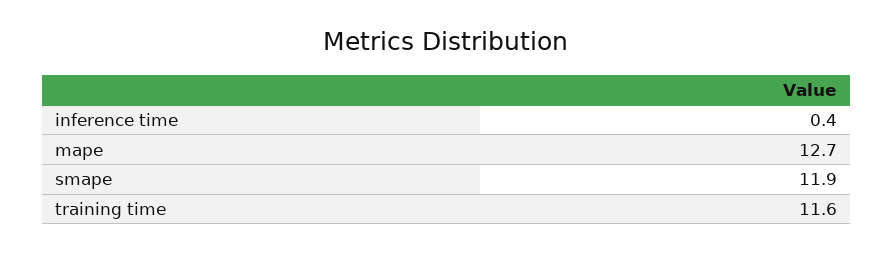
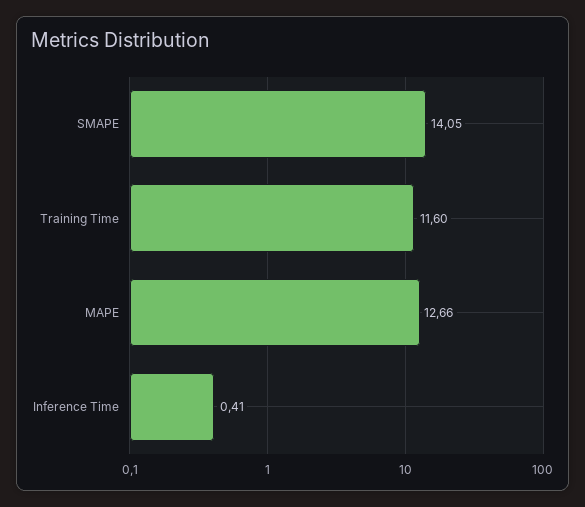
  {
    "inference time": 0.41,
    "mape": 12.66,
-   "smape": 11.9,
+   "smape": 14.05,
    "training time": 11.6
  }

